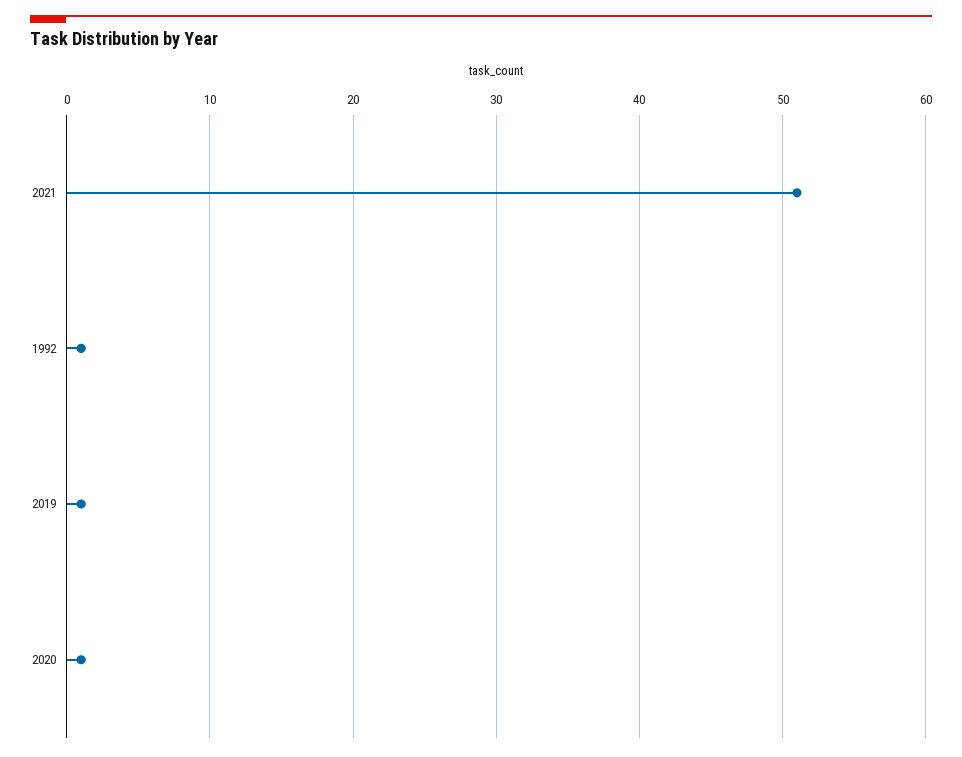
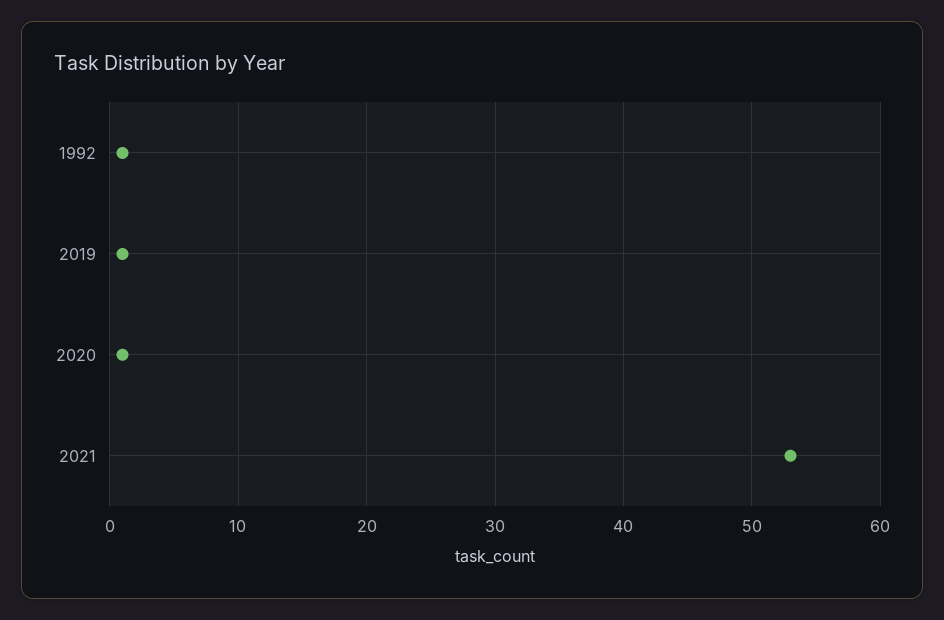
  {
-   "2021": 51,
+   "2021": 53,
    "1992": 1,
    "2019": 1,
    "2020": 1
  }

